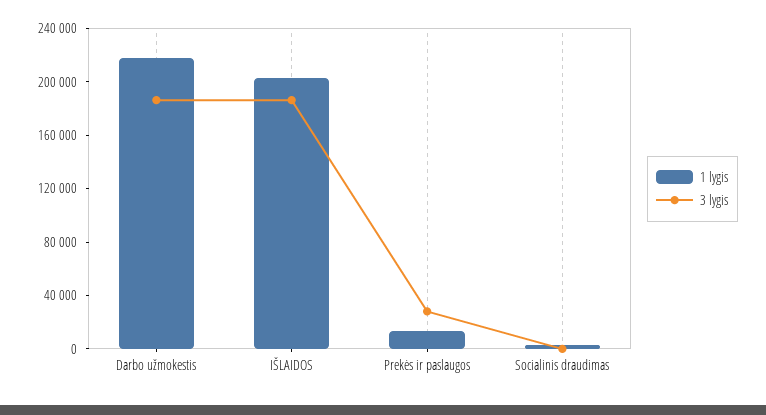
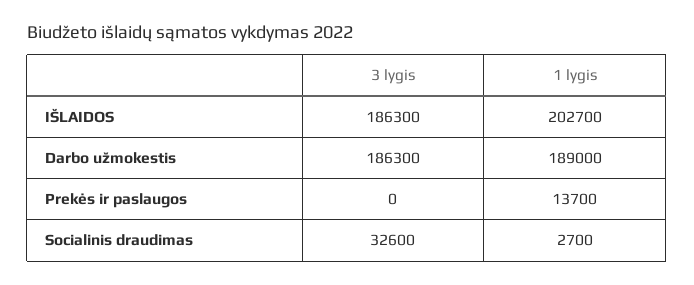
  {
    "1 lygis": {
-     "Darbo užmokestis": 220000,
+     "Darbo užmokestis": 189000,
      "IŠLAIDOS": 202700,
      "Prekės ir paslaugos": 13700,
      "Socialinis draudimas": 2700
    },
    "3 lygis": {
      "Darbo užmokestis": 186300,
      "IŠLAIDOS": 186300,
-     "Prekės ir paslaugos": 30000,
+     "Prekės ir paslaugos": 0,
-     "Socialinis draudimas": 0
+     "Socialinis draudimas": 32600
    }
  }

